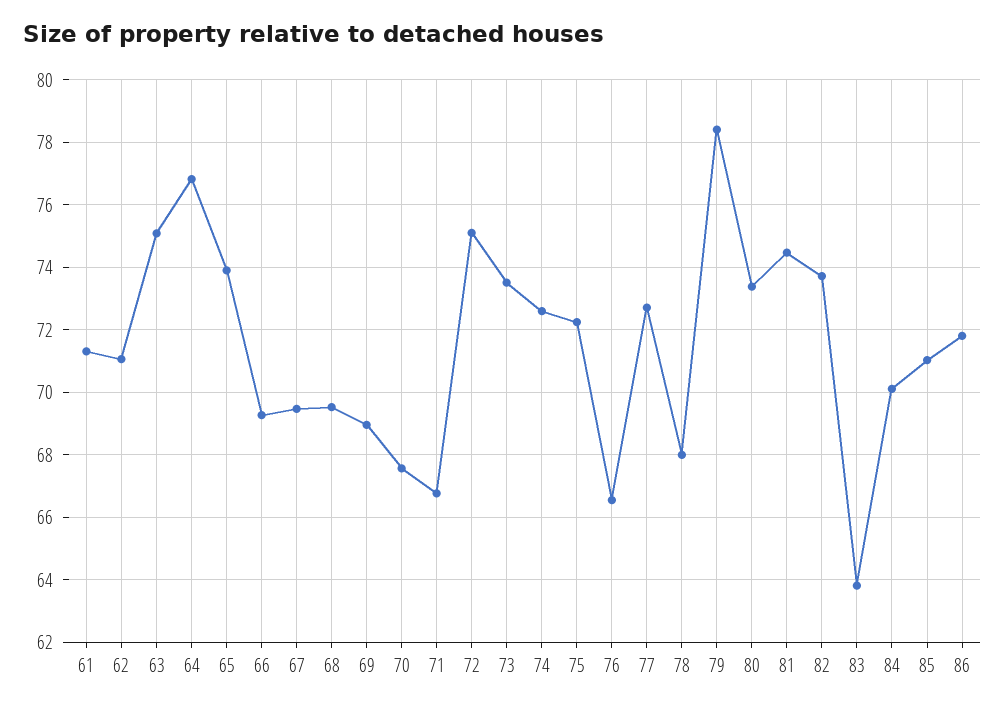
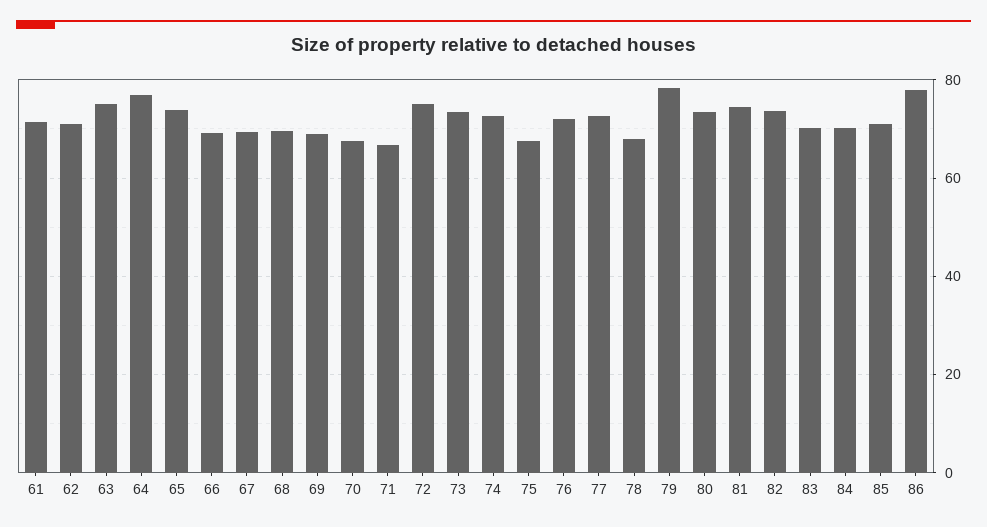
  {
    "61": 71.4,
    "62": 71,
    "63": 75,
    "64": 76.8,
    "65": 74,
    "66": 69.2,
    "67": 69.4,
    "68": 69.6,
    "69": 69,
    "70": 67.6,
    "71": 66.8,
    "72": 75.2,
    "73": 73.6,
    "74": 72.6,
-   "75": 72.2,
+   "75": 68,
-   "76": 66.6,
+   "76": 72,
    "77": 72.8,
    "78": 68,
    "79": 78.4,
    "80": 73.4,
    "81": 74.4,
    "82": 73.8,
-   "83": 63.8,
+   "83": 70,
    "84": 70.2,
    "85": 71,
-   "86": 71.8
+   "86": 78
  }

